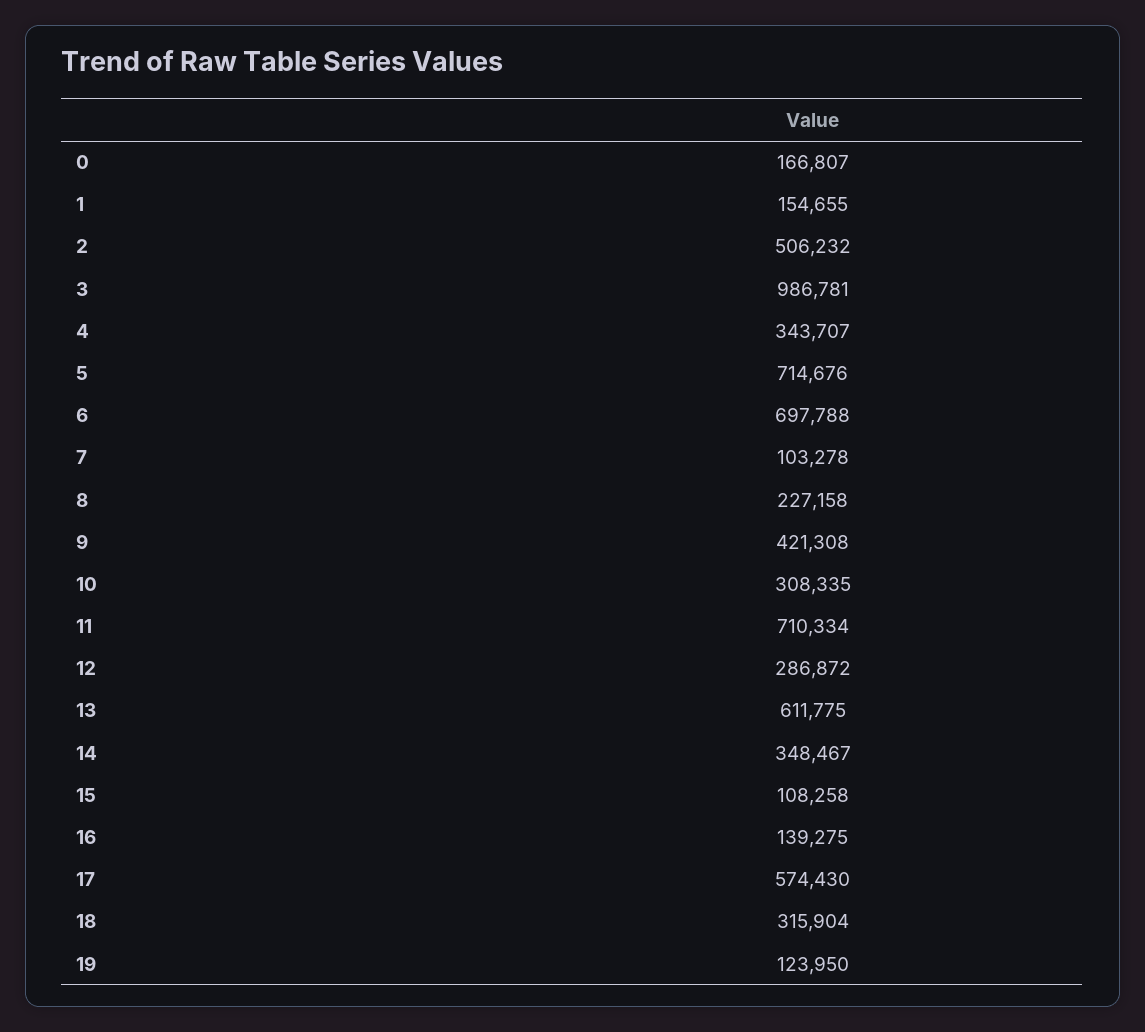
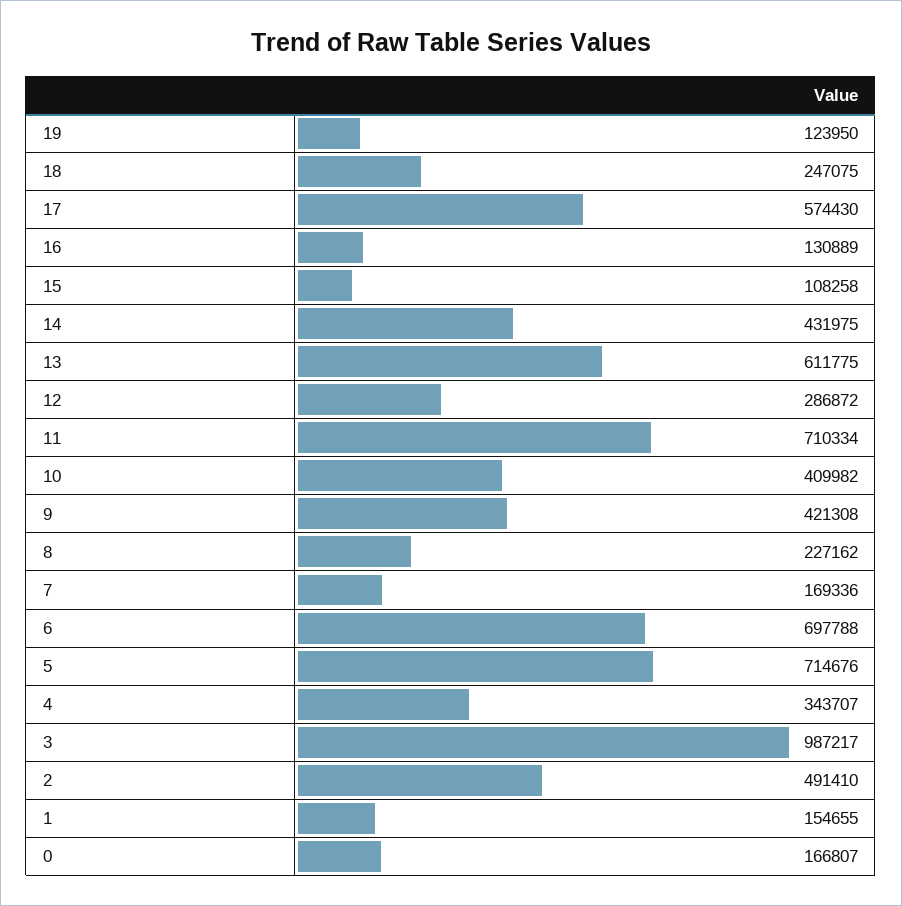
  {
    "0": 166807,
    "1": 154655,
-   "2": 506232,
+   "2": 491410,
-   "3": 986781,
+   "3": 987217,
    "4": 343707,
    "5": 714676,
    "6": 697788,
-   "7": 103278,
+   "7": 169336,
-   "8": 227158,
+   "8": 227162,
    "9": 421308,
-   "10": 308335,
+   "10": 409982,
    "11": 710334,
    "12": 286872,
    "13": 611775,
-   "14": 348467,
+   "14": 431975,
    "15": 108258,
-   "16": 139275,
+   "16": 130889,
    "17": 574430,
-   "18": 315904,
+   "18": 247075,
    "19": 123950
  }

